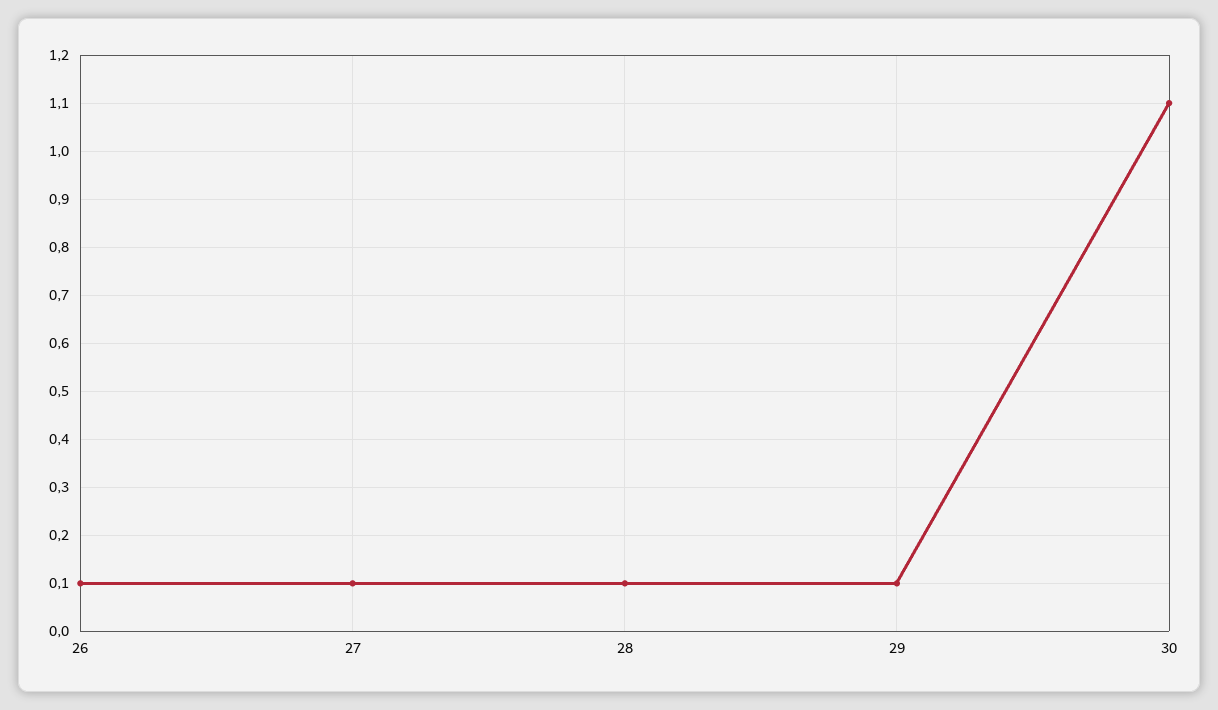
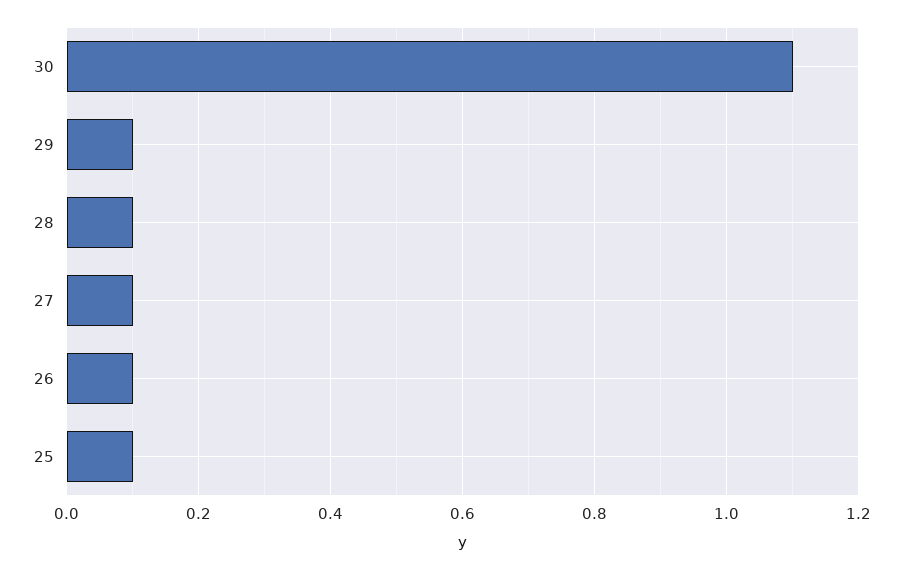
  {
    "26": 0.1,
    "27": 0.1,
    "28": 0.1,
    "29": 0.1,
-   "30": 1.1
+   "30": 1.1,
+   "25": 0.1
  }

